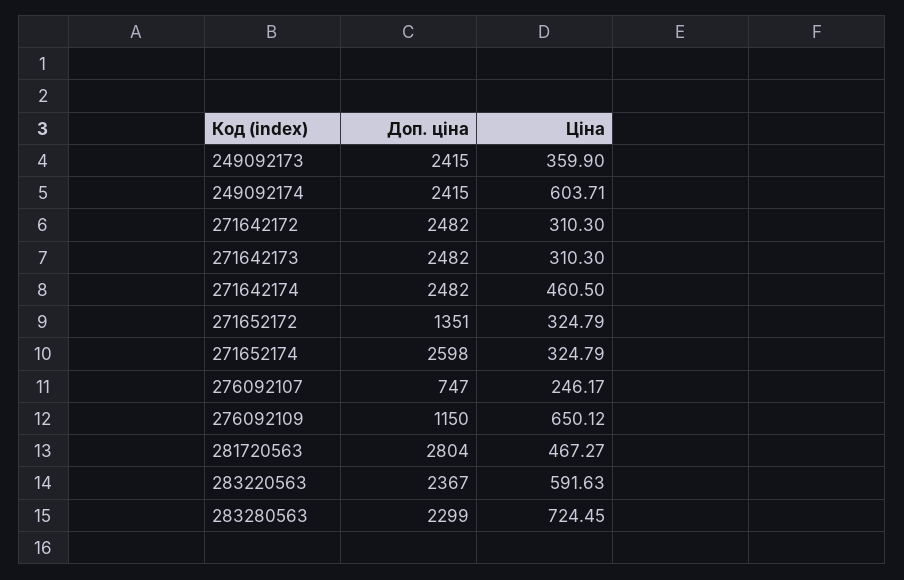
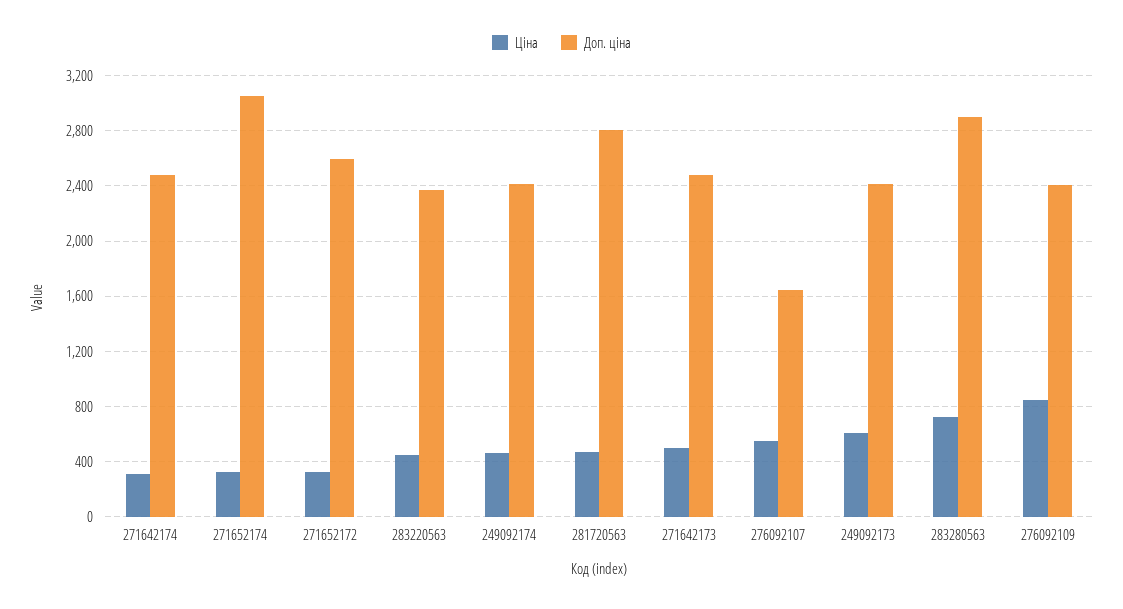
  {
    "Доп. ціна": {
      "249092173": 2415,
      "249092174": 2415,
-     "271642172": 2482,
      "271642173": 2482,
      "271642174": 2482,
-     "271652172": 1351,
+     "271652172": 2600,
-     "271652174": 2598,
+     "271652174": 3050,
-     "276092107": 747,
+     "276092107": 1650,
-     "276092109": 1150,
+     "276092109": 2400,
      "281720563": 2804,
      "283220563": 2367,
-     "283280563": 2299
+     "283280563": 2900
    },
    "Ціна": {
-     "249092173": 359.9,
+     "249092173": 600,
-     "249092174": 603.71,
+     "249092174": 450,
-     "271642172": 310.3,
-     "271642173": 310.3,
+     "271642173": 500,
-     "271642174": 460.5,
+     "271642174": 300,
      "271652172": 324.79,
      "271652174": 324.79,
-     "276092107": 246.17,
+     "276092107": 550,
-     "276092109": 650.12,
+     "276092109": 850,
      "281720563": 467.27,
-     "283220563": 591.63,
+     "283220563": 450,
      "283280563": 724.45
    }
  }

